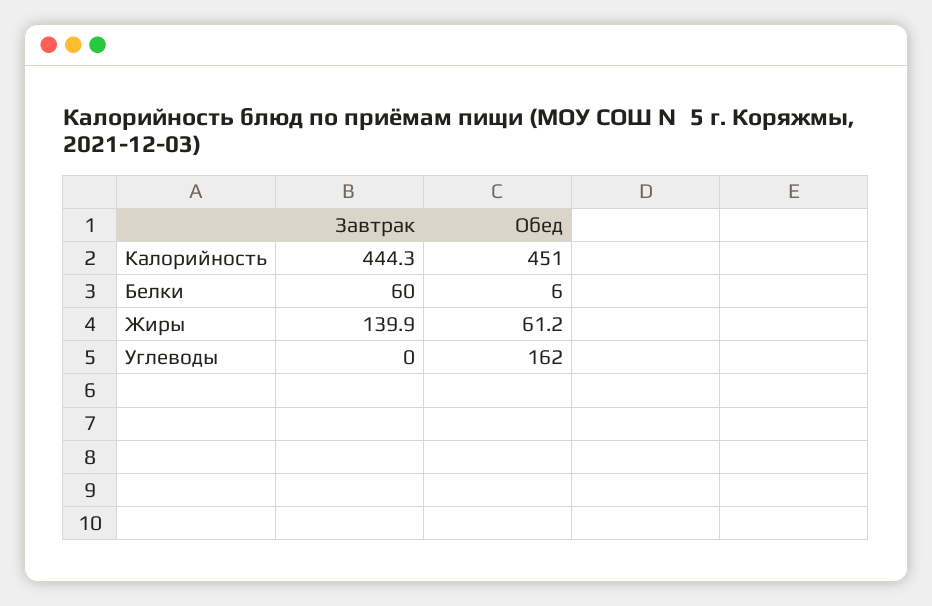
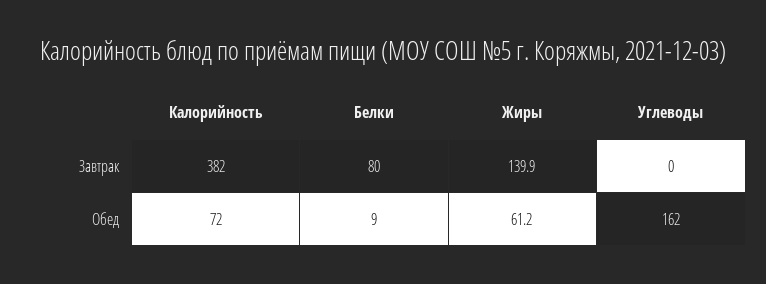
  {
    "Завтрак": {
-     "Калорийность": 444.3,
+     "Калорийность": 382,
-     "Белки": 60,
+     "Белки": 80,
      "Жиры": 139.9,
      "Углеводы": 0
    },
    "Обед": {
-     "Калорийность": 451,
+     "Калорийность": 72,
-     "Белки": 6,
+     "Белки": 9,
      "Жиры": 61.2,
      "Углеводы": 162
    }
  }

